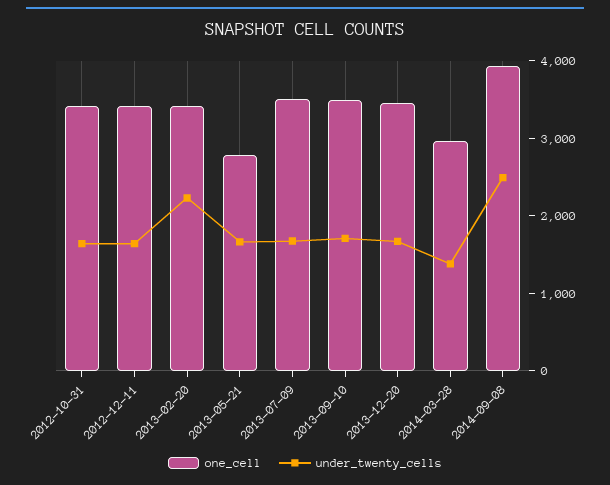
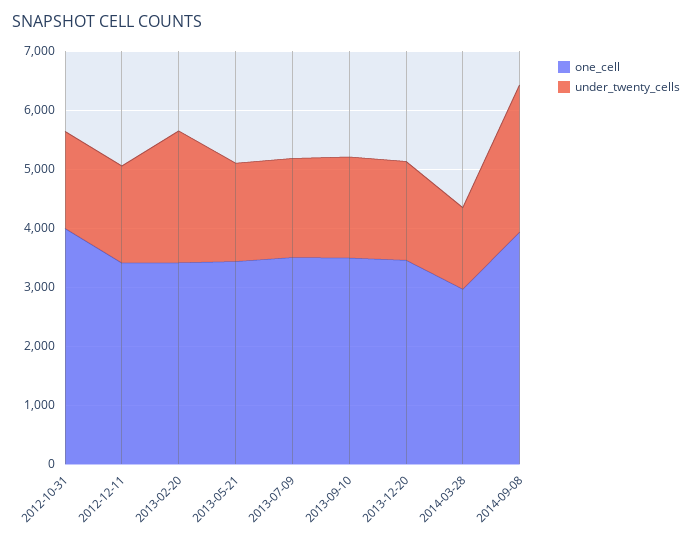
  {
    "one_cell": {
-     "2012-10-31": 3400,
+     "2012-10-31": 4000,
      "2012-12-11": 3400,
      "2013-02-20": 3400,
-     "2013-05-21": 2800,
+     "2013-05-21": 3400,
      "2013-07-09": 3600,
      "2013-09-10": 3400,
      "2013-12-20": 3400,
      "2014-03-28": 3000,
      "2014-09-08": 4000
    },
    "under_twenty_cells": {
      "2012-10-31": 1600,
      "2012-12-11": 1600,
      "2013-02-20": 2200,
      "2013-05-21": 1600,
      "2013-07-09": 1600,
      "2013-09-10": 1800,
      "2013-12-20": 1600,
      "2014-03-28": 1400,
      "2014-09-08": 2400
    }
  }

